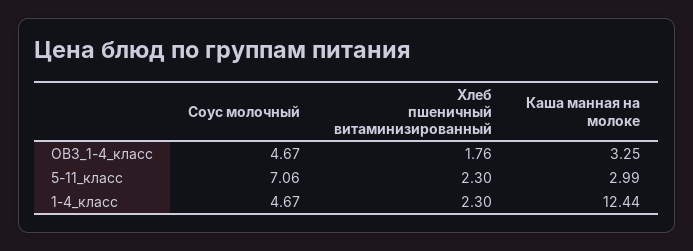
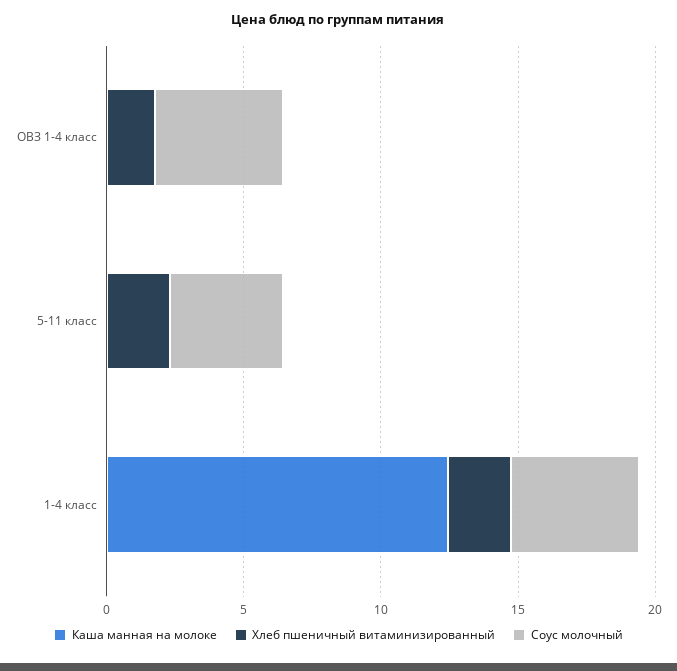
  {
    "Соус молочный": {
      "ОВЗ_1-4_класс": 4.67,
-     "5-11_класс": 7.06,
+     "5-11_класс": 4,
      "1-4_класс": 4.67
    },
    "Хлеб пшеничный витаминизированный": {
      "ОВЗ_1-4_класс": 1.76,
      "5-11_класс": 2.3,
      "1-4_класс": 2.3
    },
    "Каша манная на молоке": {
-     "ОВЗ_1-4_класс": 3.25,
+     "ОВЗ_1-4_класс": 0,
-     "5-11_класс": 2.99,
+     "5-11_класс": 0,
      "1-4_класс": 12.44
    }
  }

